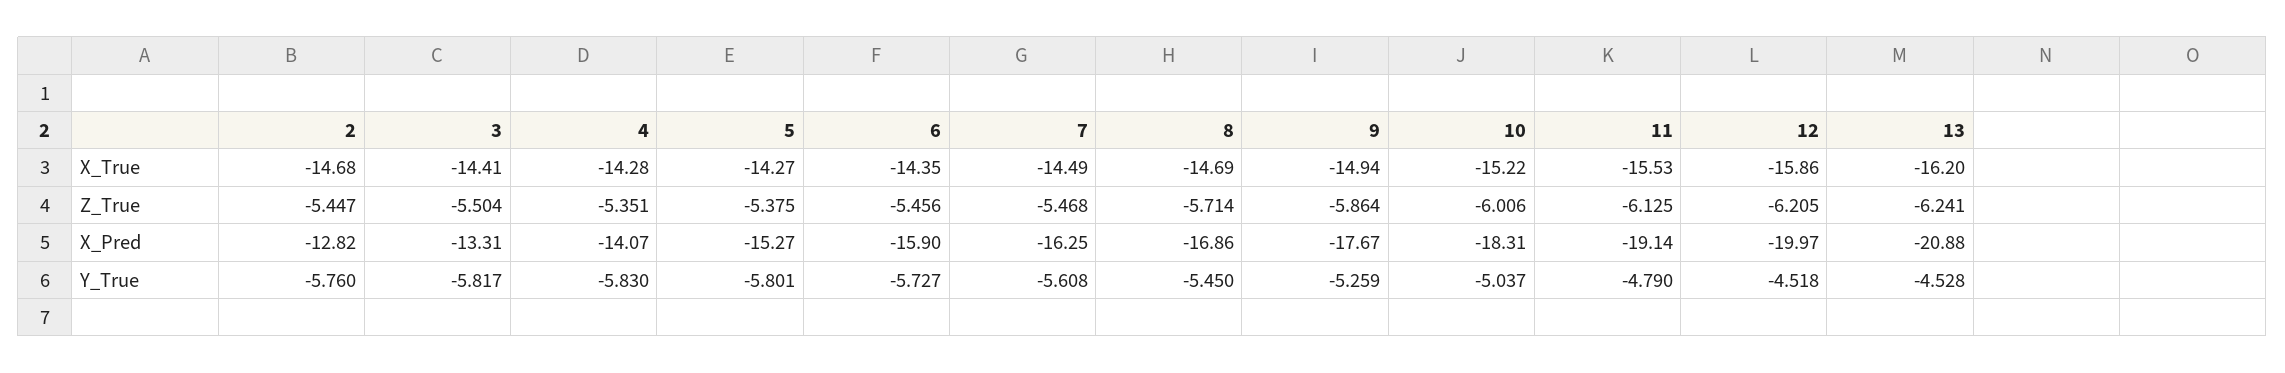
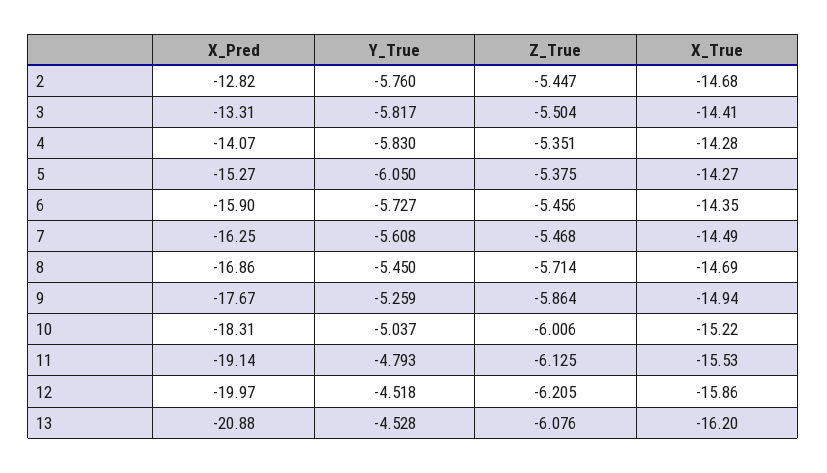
  {
    "2": {
      "X_True": -14.68,
      "Z_True": -5.447,
      "X_Pred": -12.82,
      "Y_True": -5.76
    },
    "3": {
      "X_True": -14.41,
      "Z_True": -5.504,
      "X_Pred": -13.31,
      "Y_True": -5.817
    },
    "4": {
      "X_True": -14.28,
      "Z_True": -5.351,
      "X_Pred": -14.07,
      "Y_True": -5.83
    },
    "5": {
      "X_True": -14.27,
      "Z_True": -5.375,
      "X_Pred": -15.27,
-     "Y_True": -5.801
+     "Y_True": -6.05
    },
    "6": {
      "X_True": -14.35,
      "Z_True": -5.456,
      "X_Pred": -15.9,
      "Y_True": -5.727
    },
    "7": {
      "X_True": -14.49,
      "Z_True": -5.468,
      "X_Pred": -16.25,
      "Y_True": -5.608
    },
    "8": {
      "X_True": -14.69,
      "Z_True": -5.714,
      "X_Pred": -16.86,
      "Y_True": -5.45
    },
    "9": {
      "X_True": -14.94,
      "Z_True": -5.864,
      "X_Pred": -17.67,
      "Y_True": -5.259
    },
    "10": {
      "X_True": -15.22,
      "Z_True": -6.006,
      "X_Pred": -18.31,
      "Y_True": -5.037
    },
    "11": {
      "X_True": -15.53,
      "Z_True": -6.125,
      "X_Pred": -19.14,
-     "Y_True": -4.79
+     "Y_True": -4.793
    },
    "12": {
      "X_True": -15.86,
      "Z_True": -6.205,
      "X_Pred": -19.97,
      "Y_True": -4.518
    },
    "13": {
      "X_True": -16.2,
-     "Z_True": -6.241,
+     "Z_True": -6.076,
      "X_Pred": -20.88,
      "Y_True": -4.528
    }
  }

